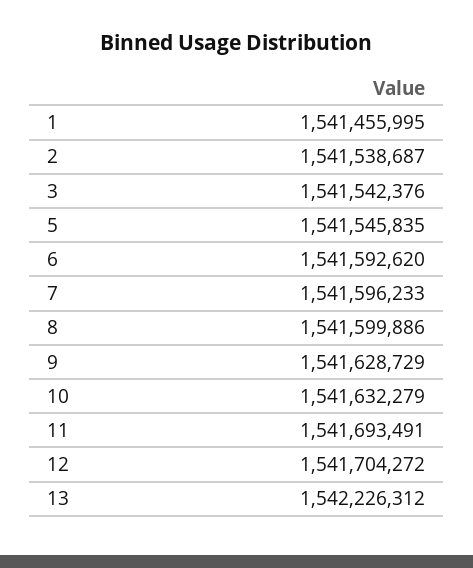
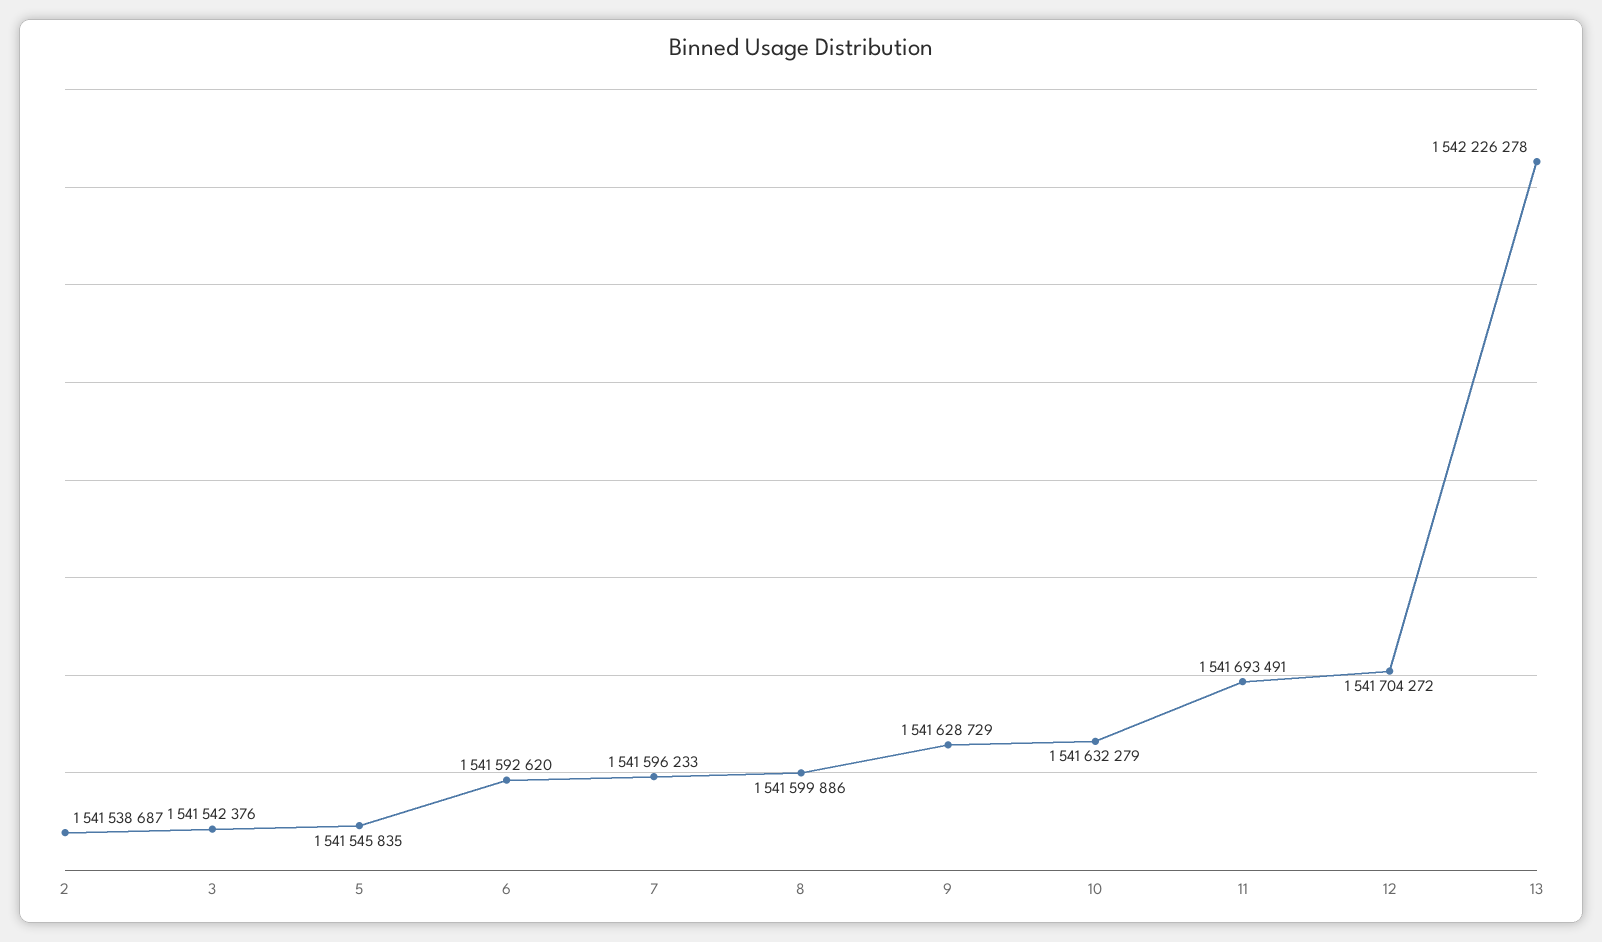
  {
-   "1": 1541455995,
    "2": 1541538687,
    "3": 1541542376,
    "5": 1541545835,
    "6": 1541592620,
    "7": 1541596233,
    "8": 1541599886,
    "9": 1541628729,
    "10": 1541632279,
    "11": 1541693491,
    "12": 1541704272,
-   "13": 1542226312
+   "13": 1542226278
  }

